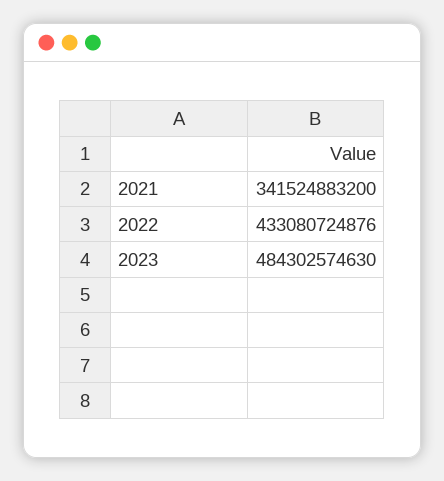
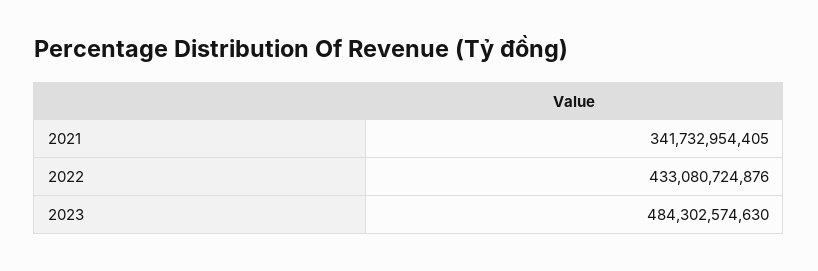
  {
-   "2021": 341524883200,
+   "2021": 341732954405,
    "2022": 433080724876,
    "2023": 484302574630
  }

